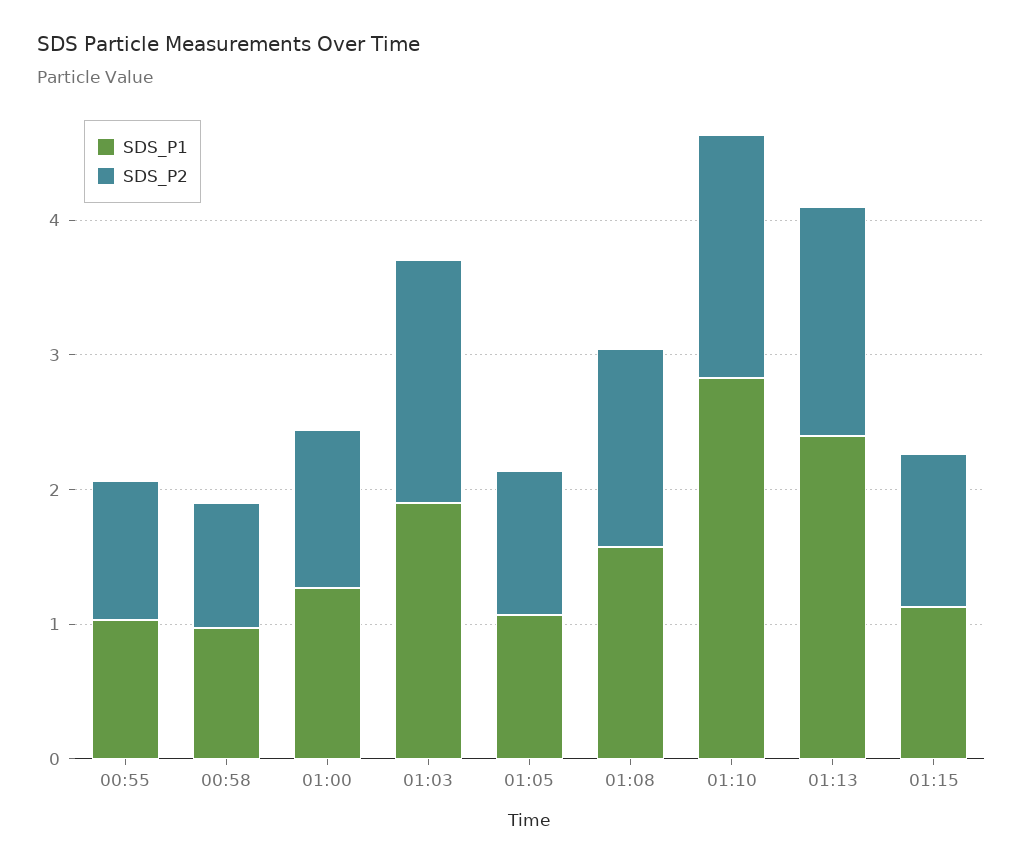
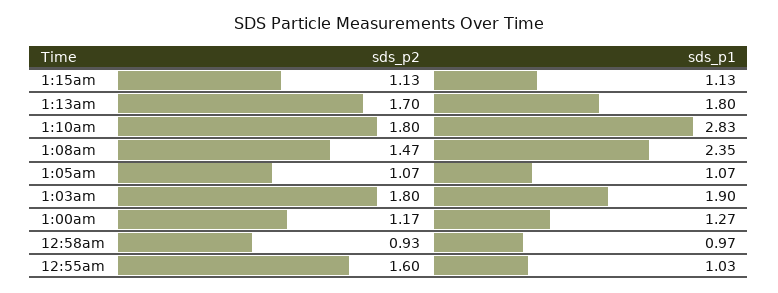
  {
    "SDS_P1": {
      "00:55": 1.03,
      "00:58": 0.97,
      "01:00": 1.27,
      "01:03": 1.9,
      "01:05": 1.07,
-     "01:08": 1.6,
+     "01:08": 2.35,
      "01:10": 2.83,
-     "01:13": 2.4,
+     "01:13": 1.8,
      "01:15": 1.13
    },
    "SDS_P2": {
-     "00:55": 1,
+     "00:55": 1.6,
      "00:58": 0.93,
      "01:00": 1.17,
      "01:03": 1.8,
      "01:05": 1.07,
      "01:08": 1.47,
      "01:10": 1.8,
      "01:13": 1.7,
      "01:15": 1.13
    }
  }

